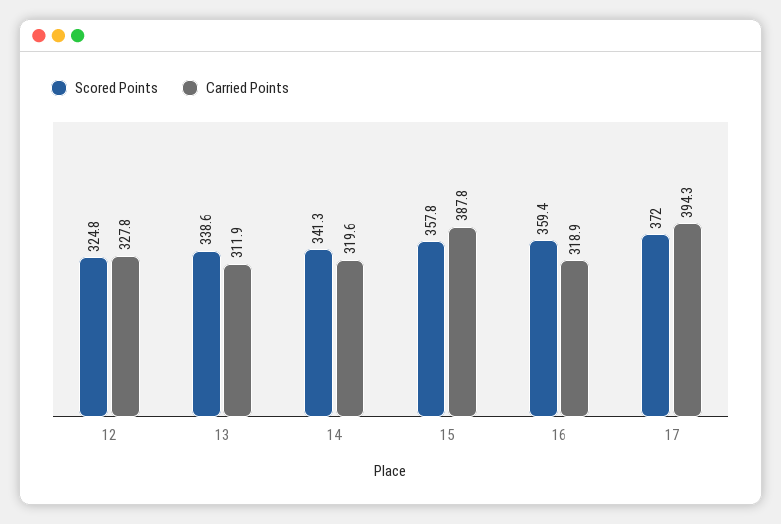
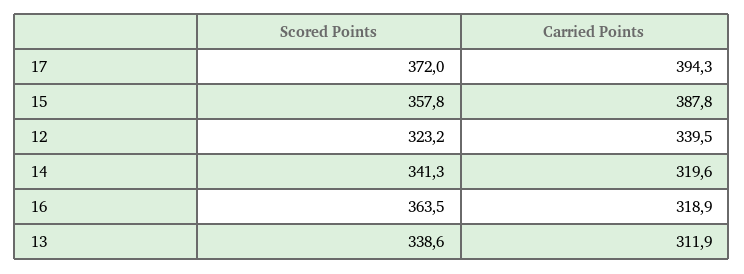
  {
    "Scored Points": {
-     "12": 324.8,
+     "12": 323.2,
      "13": 338.6,
      "14": 341.3,
      "15": 357.8,
-     "16": 359.4,
+     "16": 363.5,
      "17": 372
    },
    "Carried Points": {
-     "12": 327.8,
+     "12": 339.5,
      "13": 311.9,
      "14": 319.6,
      "15": 387.8,
      "16": 318.9,
      "17": 394.3
    }
  }

